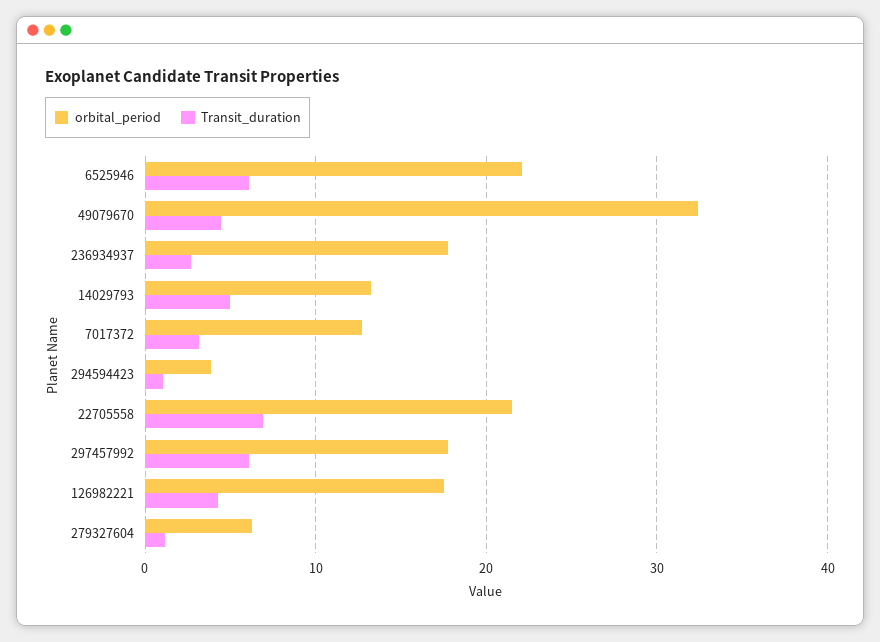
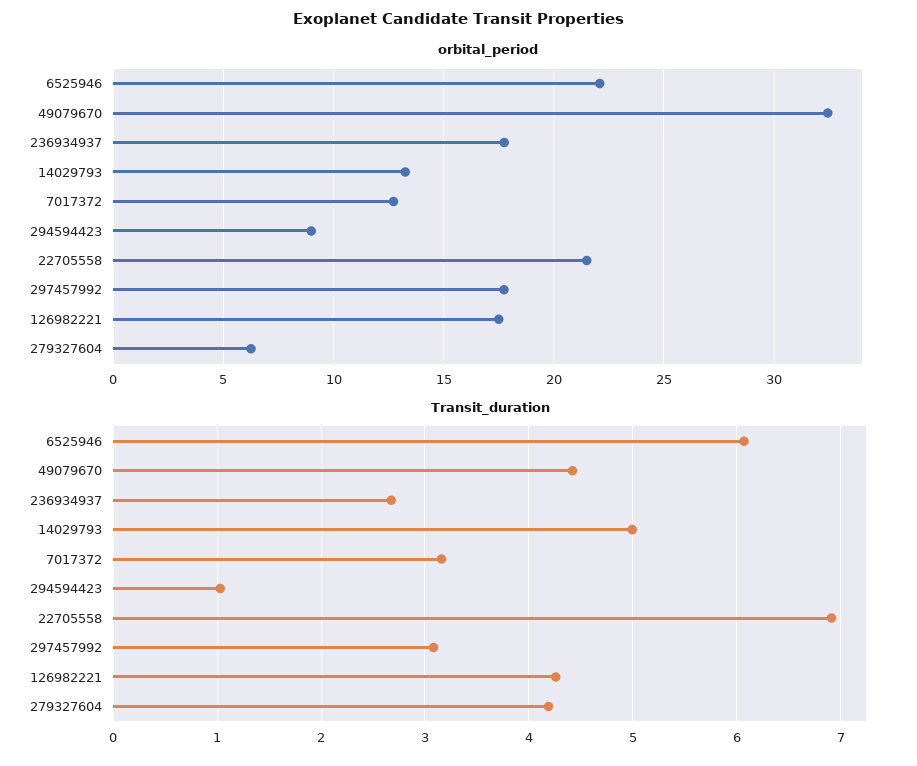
  {
    "orbital_period": {
      "6525946": 22,
      "49079670": 32.5,
      "236934937": 18,
      "14029793": 13.5,
      "7017372": 12.5,
-     "294594423": 4,
+     "294594423": 9,
      "22705558": 21.5,
      "297457992": 17.5,
      "126982221": 17.5,
      "279327604": 6.5
    },
    "Transit_duration": {
      "6525946": 6.1,
      "49079670": 4.4,
      "236934937": 2.7,
      "14029793": 5,
      "7017372": 3.2,
      "294594423": 1,
      "22705558": 6.9,
-     "297457992": 6,
+     "297457992": 3.1,
      "126982221": 4.3,
-     "279327604": 1
+     "279327604": 4.2
    }
  }

